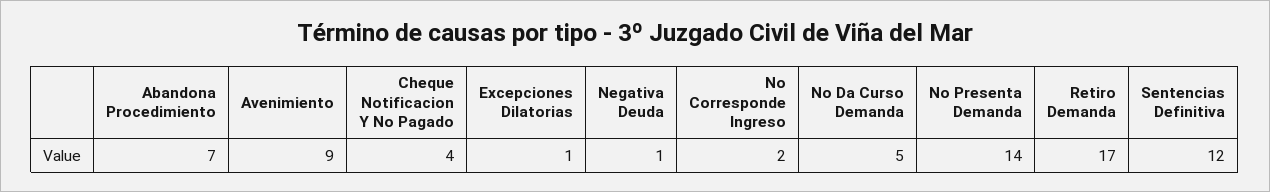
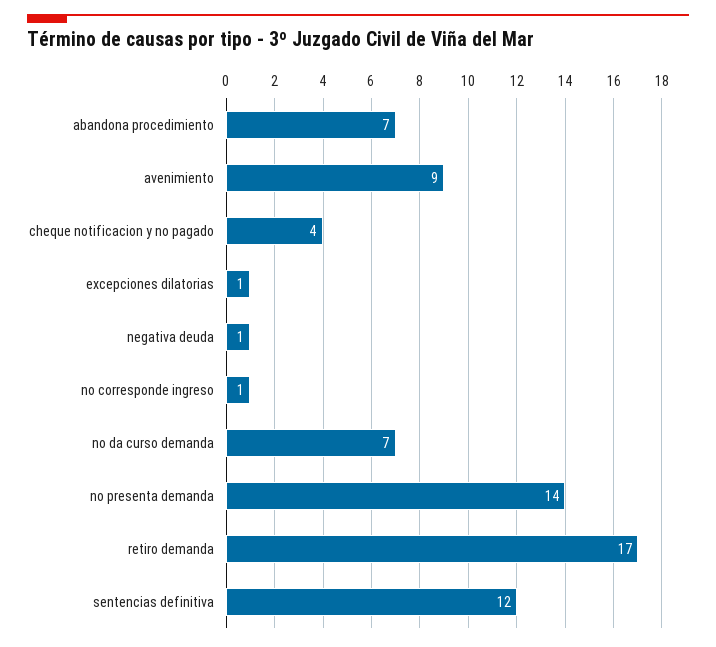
  {
    "Abandona Procedimiento": 7,
    "Avenimiento": 9,
    "Cheque Notificacion Y No Pagado": 4,
    "Excepciones Dilatorias": 1,
    "Negativa Deuda": 1,
-   "No Corresponde Ingreso": 2,
+   "No Corresponde Ingreso": 1,
-   "No Da Curso Demanda": 5,
+   "No Da Curso Demanda": 7,
    "No Presenta Demanda": 14,
    "Retiro Demanda": 17,
    "Sentencias Definitiva": 12
  }

